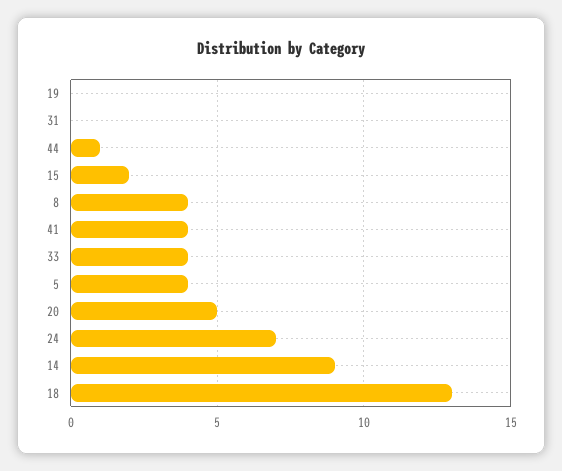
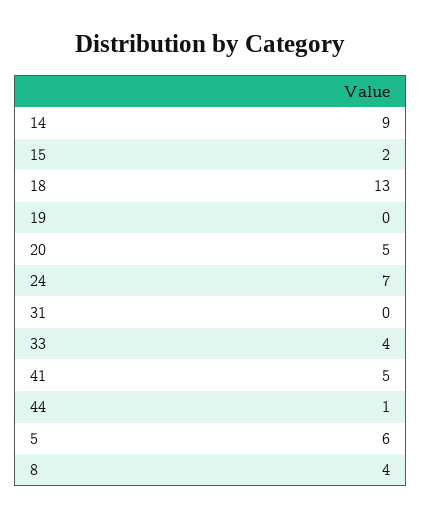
  {
    "19": 0,
    "31": 0,
    "44": 1,
    "15": 2,
    "8": 4,
-   "41": 4,
+   "41": 5,
    "33": 4,
-   "5": 4,
+   "5": 6,
    "20": 5,
    "24": 7,
    "14": 9,
    "18": 13
  }

